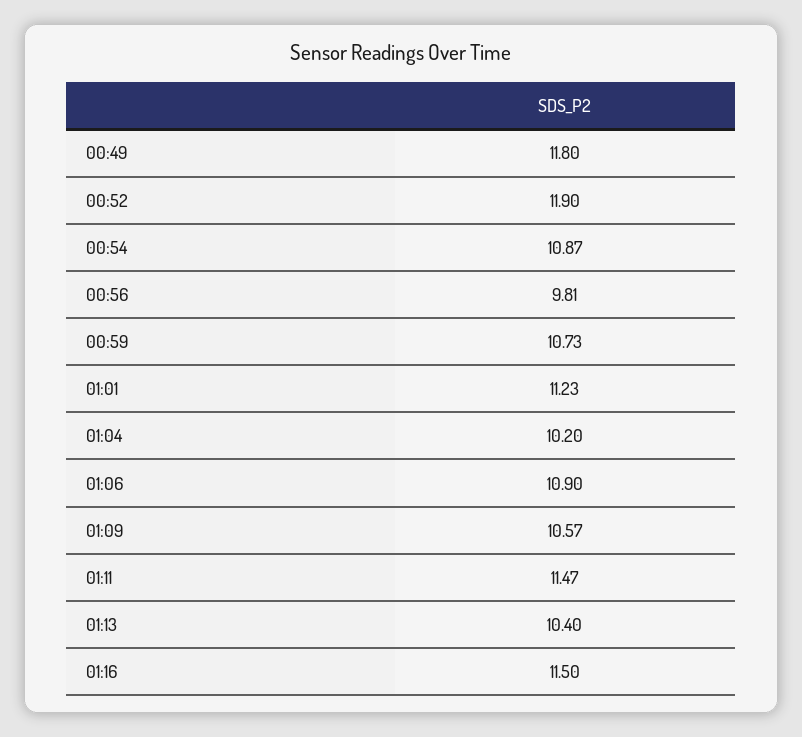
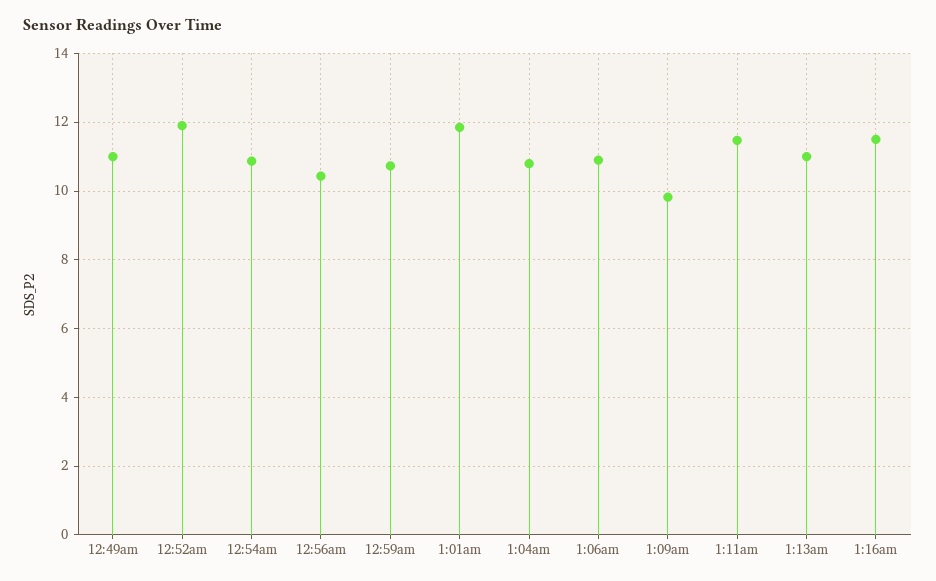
  {
-   "00:49": 11.8,
+   "00:49": 11,
    "00:52": 11.9,
    "00:54": 10.87,
-   "00:56": 9.81,
+   "00:56": 10.4,
    "00:59": 10.73,
-   "01:01": 11.23,
+   "01:01": 11.8,
-   "01:04": 10.2,
+   "01:04": 10.8,
    "01:06": 10.9,
-   "01:09": 10.57,
+   "01:09": 9.8,
    "01:11": 11.47,
-   "01:13": 10.4,
+   "01:13": 11,
    "01:16": 11.5
  }

